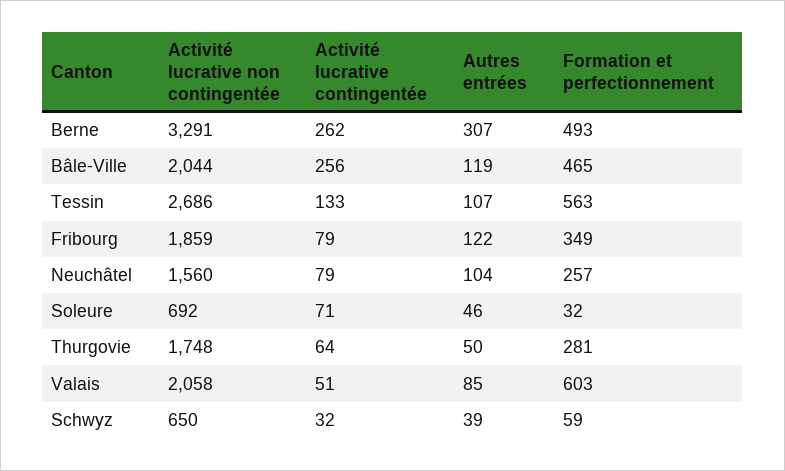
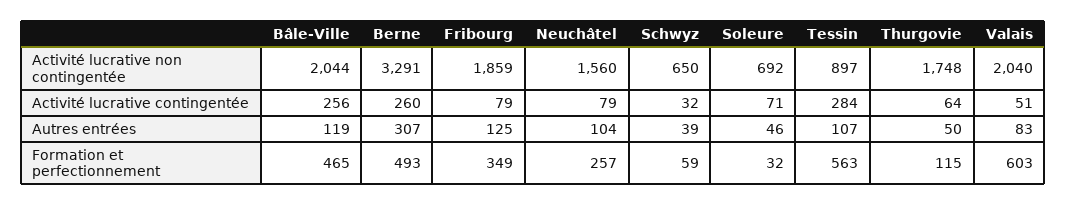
  {
    "Activité lucrative non contingentée": {
      "Berne": 3291,
      "Bâle-Ville": 2044,
-     "Tessin": 2686,
+     "Tessin": 897,
      "Fribourg": 1859,
      "Neuchâtel": 1560,
      "Soleure": 692,
      "Thurgovie": 1748,
-     "Valais": 2058,
+     "Valais": 2040,
      "Schwyz": 650
    },
    "Activité lucrative contingentée": {
-     "Berne": 262,
+     "Berne": 260,
      "Bâle-Ville": 256,
-     "Tessin": 133,
+     "Tessin": 284,
      "Fribourg": 79,
      "Neuchâtel": 79,
      "Soleure": 71,
      "Thurgovie": 64,
      "Valais": 51,
      "Schwyz": 32
    },
    "Autres entrées": {
      "Berne": 307,
      "Bâle-Ville": 119,
      "Tessin": 107,
-     "Fribourg": 122,
+     "Fribourg": 125,
      "Neuchâtel": 104,
      "Soleure": 46,
      "Thurgovie": 50,
-     "Valais": 85,
+     "Valais": 83,
      "Schwyz": 39
    },
    "Formation et perfectionnement": {
      "Berne": 493,
      "Bâle-Ville": 465,
      "Tessin": 563,
      "Fribourg": 349,
      "Neuchâtel": 257,
      "Soleure": 32,
-     "Thurgovie": 281,
+     "Thurgovie": 115,
      "Valais": 603,
      "Schwyz": 59
    }
  }

